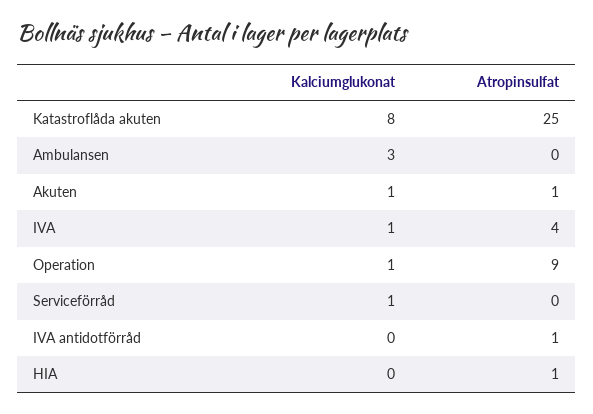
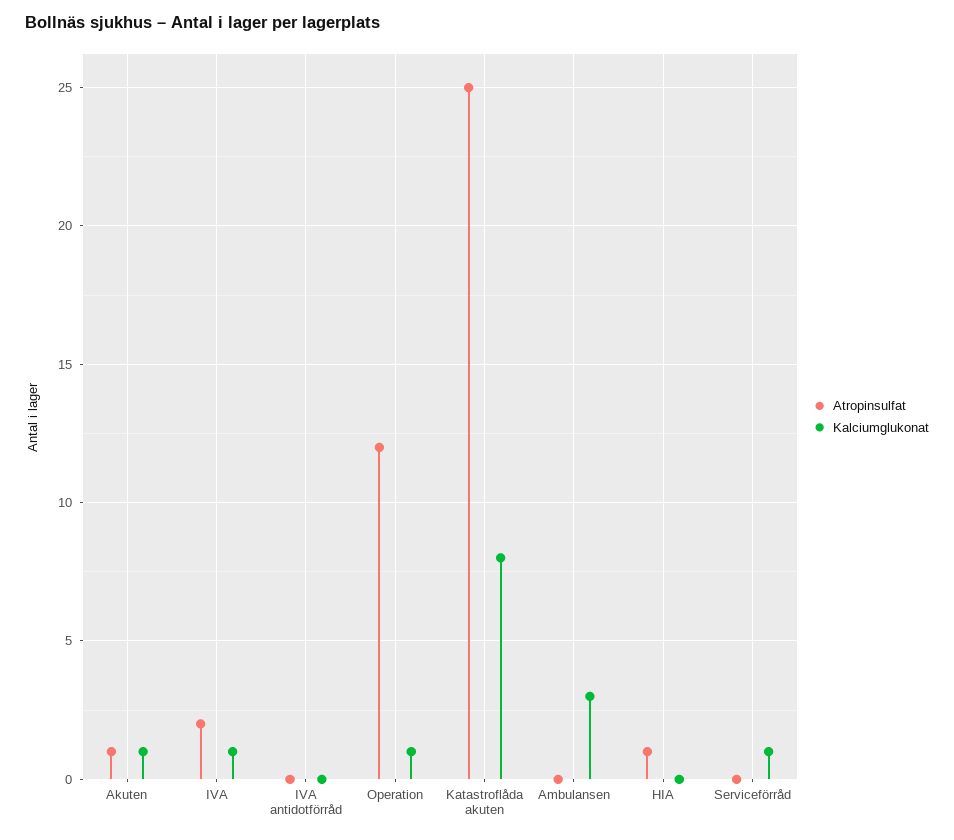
  {
    "Kalciumglukonat": {
      "Katastroflåda akuten": 8,
      "Ambulansen": 3,
      "Akuten": 1,
      "IVA": 1,
      "Operation": 1,
      "Serviceförråd": 1,
      "IVA antidotförråd": 0,
      "HIA": 0
    },
    "Atropinsulfat": {
      "Katastroflåda akuten": 25,
      "Ambulansen": 0,
      "Akuten": 1,
-     "IVA": 4,
+     "IVA": 2,
-     "Operation": 9,
+     "Operation": 12,
      "Serviceförråd": 0,
-     "IVA antidotförråd": 1,
+     "IVA antidotförråd": 0,
      "HIA": 1
    }
  }

